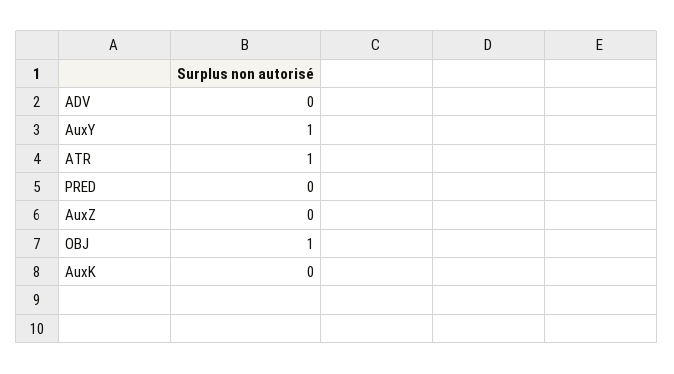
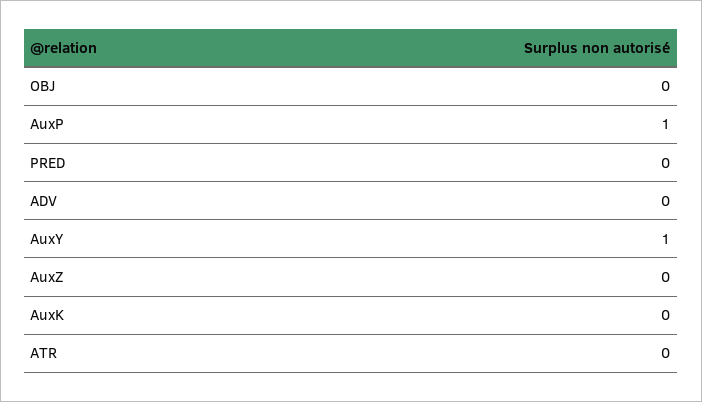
  {
    "ADV": 0,
    "AuxY": 1,
-   "ATR": 1,
+   "ATR": 0,
    "PRED": 0,
    "AuxZ": 0,
-   "OBJ": 1,
+   "OBJ": 0,
-   "AuxK": 0
+   "AuxK": 0,
+   "AuxP": 1
  }

